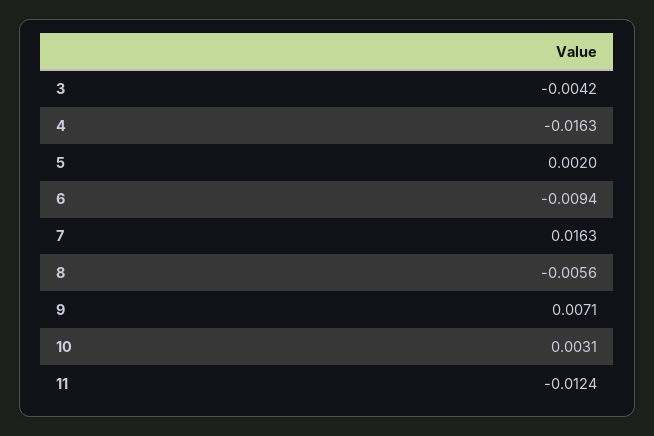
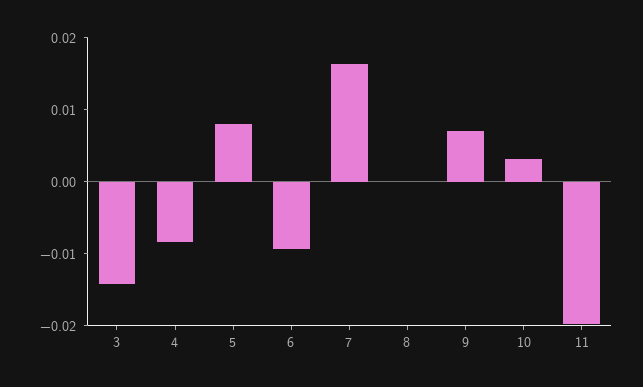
  {
-   "3": -0.0042,
+   "3": -0.014,
-   "4": -0.0163,
+   "4": -0.008,
-   "5": 0.002,
+   "5": 0.008,
    "6": -0.0094,
    "7": 0.0163,
-   "8": -0.0056,
+   "8": 0,
    "9": 0.0071,
    "10": 0.0031,
-   "11": -0.0124
+   "11": -0.02
  }

